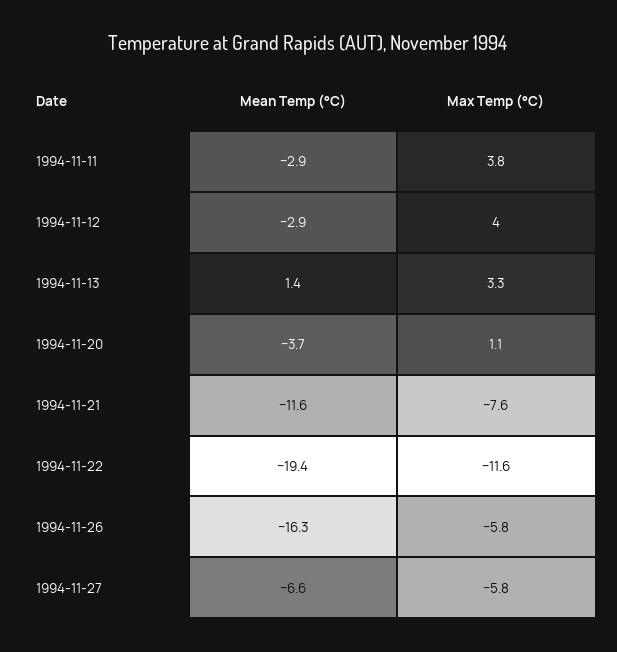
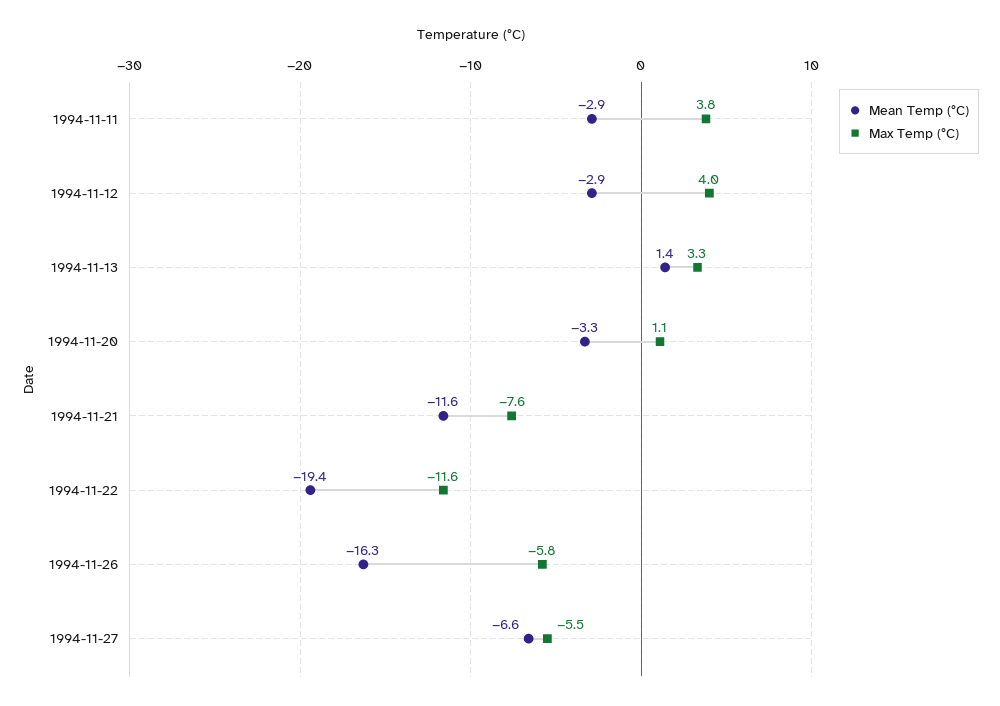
  {
    "Mean Temp (°C)": {
      "1994-11-11": -2.9,
      "1994-11-12": -2.9,
      "1994-11-13": 1.4,
-     "1994-11-20": -3.7,
+     "1994-11-20": -3.3,
      "1994-11-21": -11.6,
      "1994-11-22": -19.4,
      "1994-11-26": -16.3,
      "1994-11-27": -6.6
    },
    "Max Temp (°C)": {
      "1994-11-11": 3.8,
      "1994-11-12": 4,
      "1994-11-13": 3.3,
      "1994-11-20": 1.1,
      "1994-11-21": -7.6,
      "1994-11-22": -11.6,
      "1994-11-26": -5.8,
-     "1994-11-27": -5.8
+     "1994-11-27": -5.5
    }
  }

